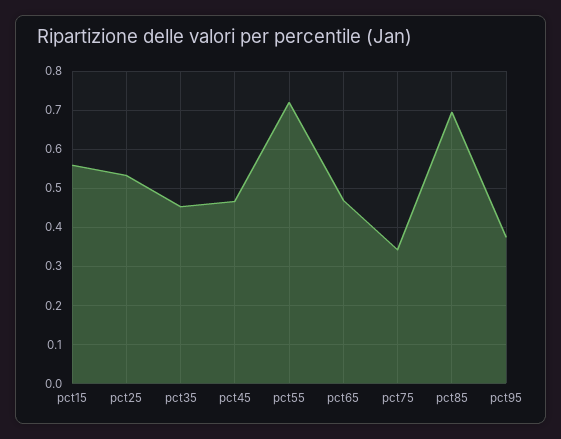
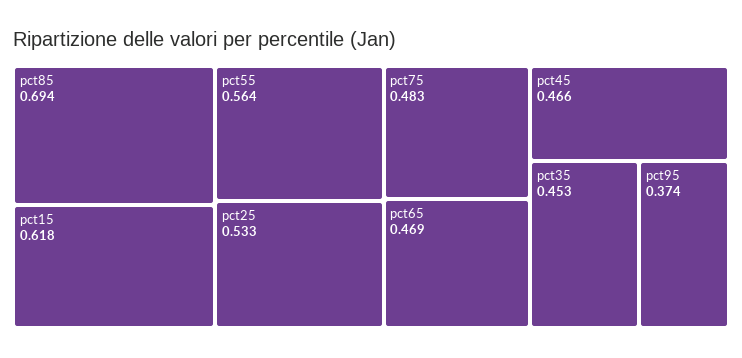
  {
-   "pct15": 0.56,
+   "pct15": 0.618,
    "pct25": 0.533,
    "pct35": 0.453,
    "pct45": 0.466,
-   "pct55": 0.72,
+   "pct55": 0.564,
    "pct65": 0.469,
-   "pct75": 0.34,
+   "pct75": 0.483,
    "pct85": 0.694,
    "pct95": 0.374
  }

